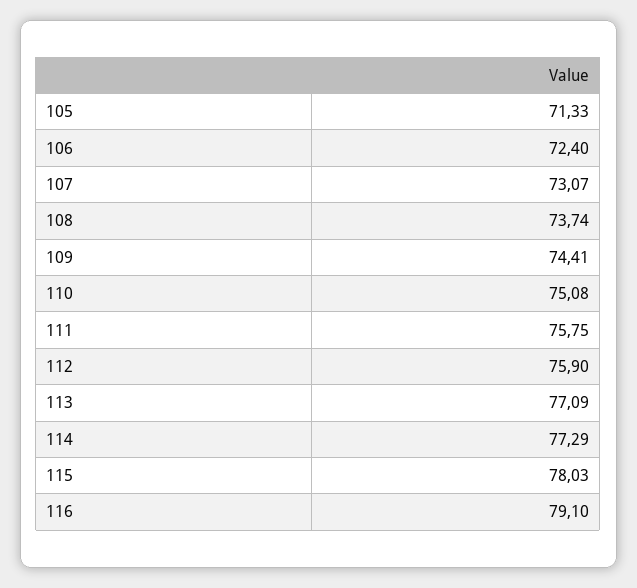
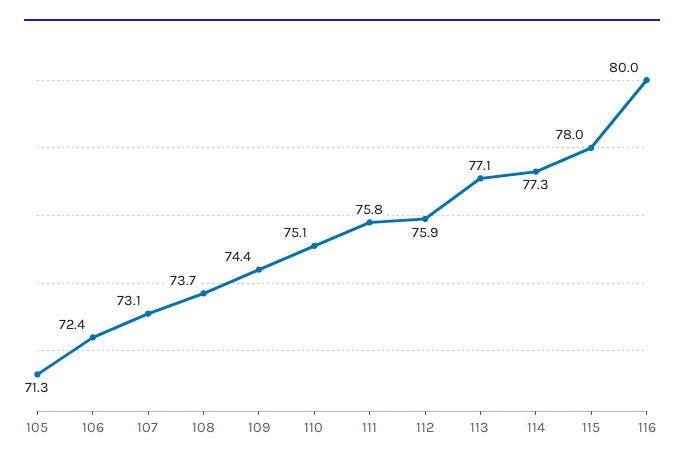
  {
    "105": 71.33,
    "106": 72.4,
    "107": 73.07,
    "108": 73.74,
    "109": 74.41,
    "110": 75.08,
    "111": 75.75,
    "112": 75.9,
    "113": 77.09,
    "114": 77.29,
    "115": 78.03,
-   "116": 79.1
+   "116": 80
  }

